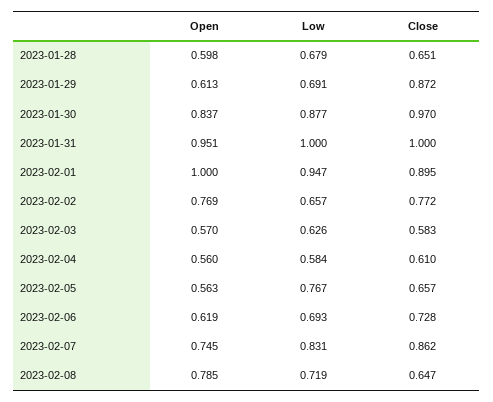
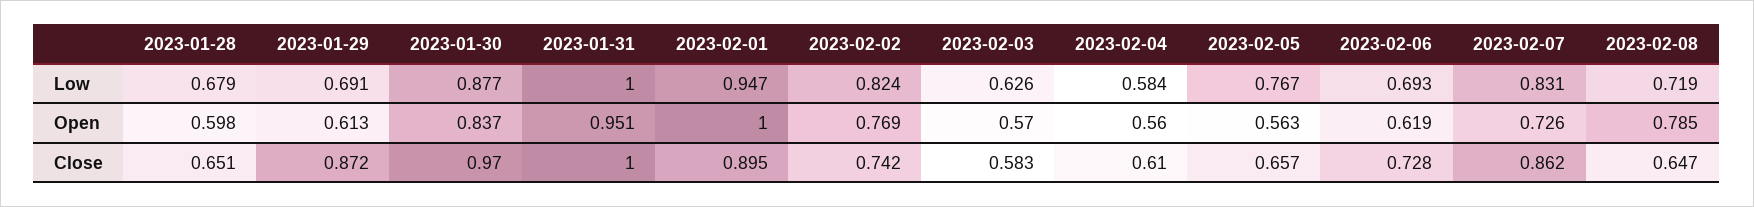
  {
    "Open": {
      "2023-01-28": 0.598,
      "2023-01-29": 0.613,
      "2023-01-30": 0.837,
      "2023-01-31": 0.951,
      "2023-02-01": 1,
      "2023-02-02": 0.769,
      "2023-02-03": 0.57,
      "2023-02-04": 0.56,
      "2023-02-05": 0.563,
      "2023-02-06": 0.619,
-     "2023-02-07": 0.745,
+     "2023-02-07": 0.726,
      "2023-02-08": 0.785
    },
    "Low": {
      "2023-01-28": 0.679,
      "2023-01-29": 0.691,
      "2023-01-30": 0.877,
      "2023-01-31": 1,
      "2023-02-01": 0.947,
-     "2023-02-02": 0.657,
+     "2023-02-02": 0.824,
      "2023-02-03": 0.626,
      "2023-02-04": 0.584,
      "2023-02-05": 0.767,
      "2023-02-06": 0.693,
      "2023-02-07": 0.831,
      "2023-02-08": 0.719
    },
    "Close": {
      "2023-01-28": 0.651,
      "2023-01-29": 0.872,
      "2023-01-30": 0.97,
      "2023-01-31": 1,
      "2023-02-01": 0.895,
-     "2023-02-02": 0.772,
+     "2023-02-02": 0.742,
      "2023-02-03": 0.583,
      "2023-02-04": 0.61,
      "2023-02-05": 0.657,
      "2023-02-06": 0.728,
      "2023-02-07": 0.862,
      "2023-02-08": 0.647
    }
  }

